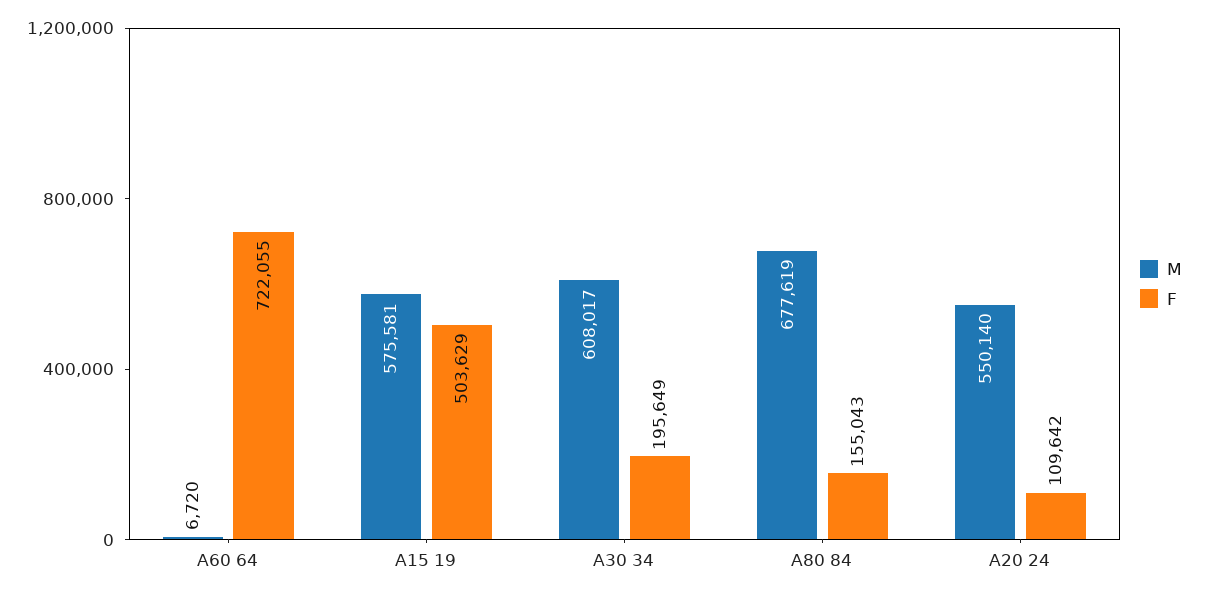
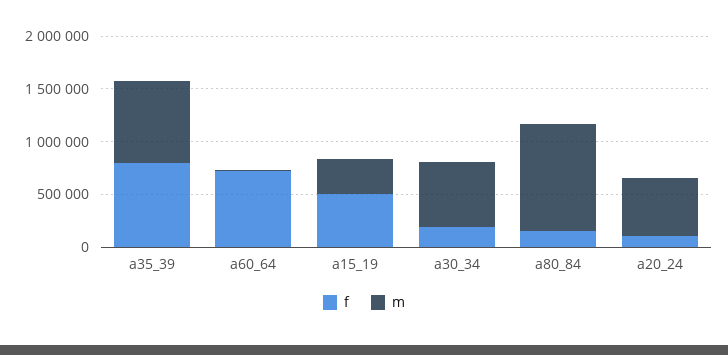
  {
    "M": {
      "A60 64": 6720,
-     "A15 19": 575581,
+     "A15 19": 300000,
      "A30 34": 608017,
-     "A80 84": 677619,
+     "A80 84": 1000000,
-     "A20 24": 550140
+     "A20 24": 550140,
+     "a35_39": 800000
    },
    "F": {
      "A60 64": 722055,
      "A15 19": 503629,
      "A30 34": 195649,
      "A80 84": 155043,
-     "A20 24": 109642
+     "A20 24": 109642,
+     "a35_39": 800000
    }
  }

